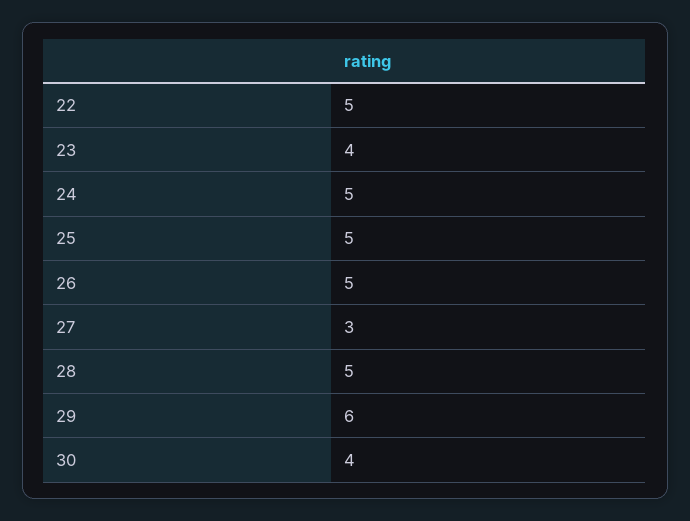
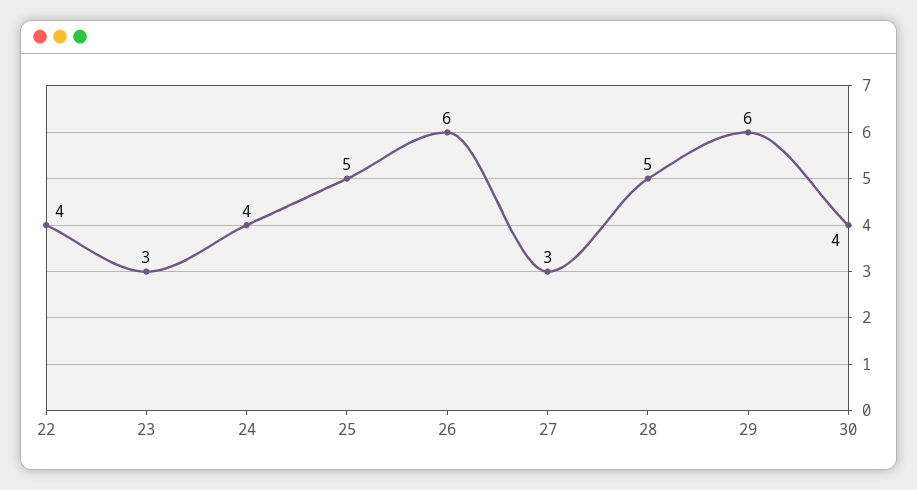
  {
-   "22": 5,
+   "22": 4,
-   "23": 4,
+   "23": 3,
-   "24": 5,
+   "24": 4,
    "25": 5,
-   "26": 5,
+   "26": 6,
    "27": 3,
    "28": 5,
    "29": 6,
    "30": 4
  }

